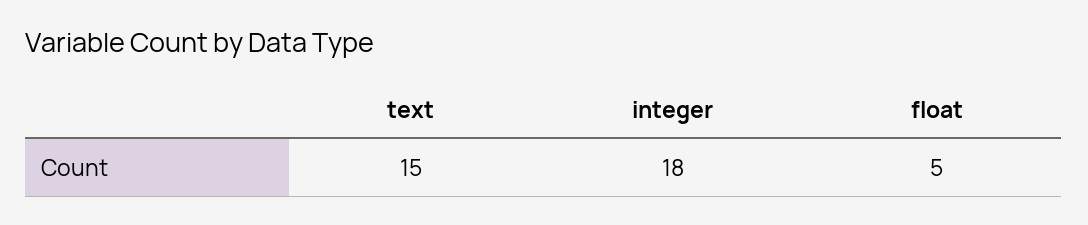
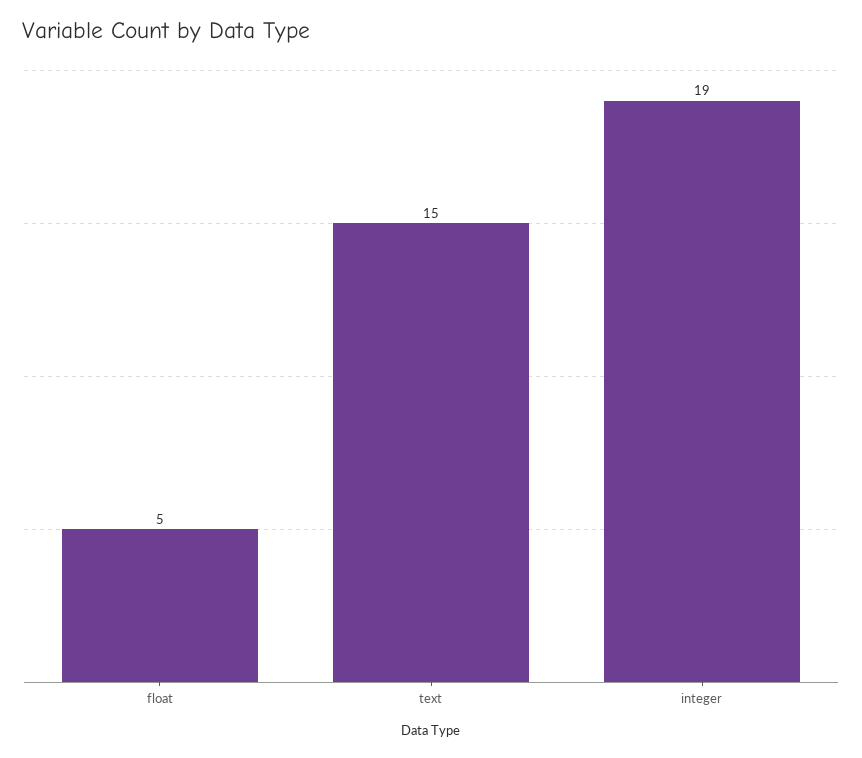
  {
    "text": 15,
-   "integer": 18,
+   "integer": 19,
    "float": 5
  }

